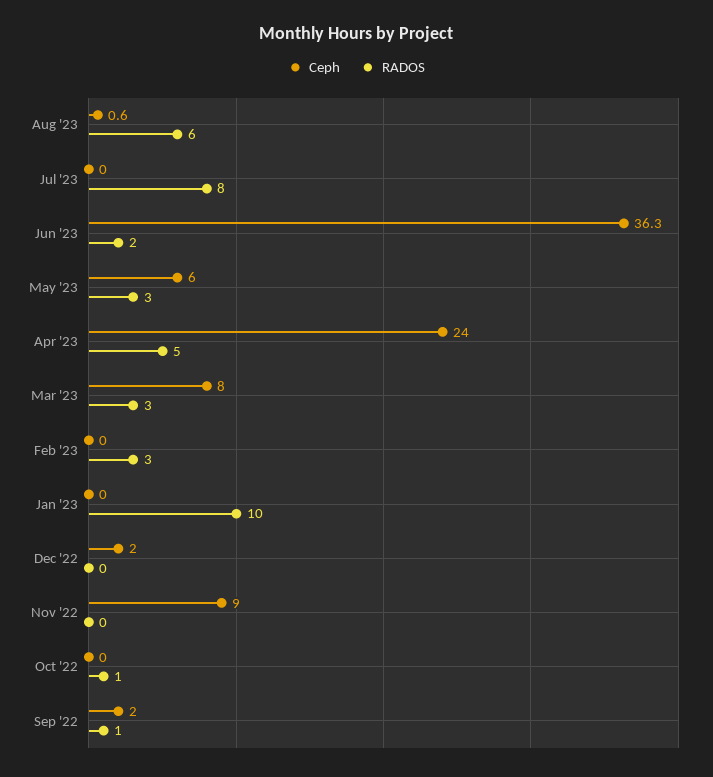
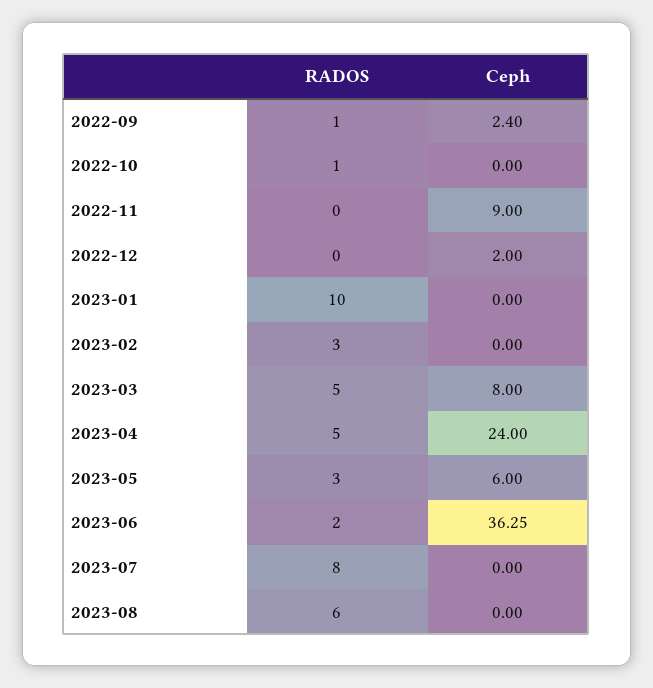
  {
    "Ceph": {
-     "Aug '23": 0.6,
+     "Aug '23": 0,
      "Jul '23": 0,
      "Jun '23": 36.25,
      "May '23": 6,
      "Apr '23": 24,
      "Mar '23": 8,
      "Feb '23": 0,
      "Jan '23": 0,
      "Dec '22": 2,
      "Nov '22": 9,
      "Oct '22": 0,
-     "Sep '22": 2
+     "Sep '22": 2.4
    },
    "RADOS": {
      "Aug '23": 6,
      "Jul '23": 8,
      "Jun '23": 2,
      "May '23": 3,
      "Apr '23": 5,
-     "Mar '23": 3,
+     "Mar '23": 5,
      "Feb '23": 3,
      "Jan '23": 10,
      "Dec '22": 0,
      "Nov '22": 0,
      "Oct '22": 1,
      "Sep '22": 1
    }
  }

